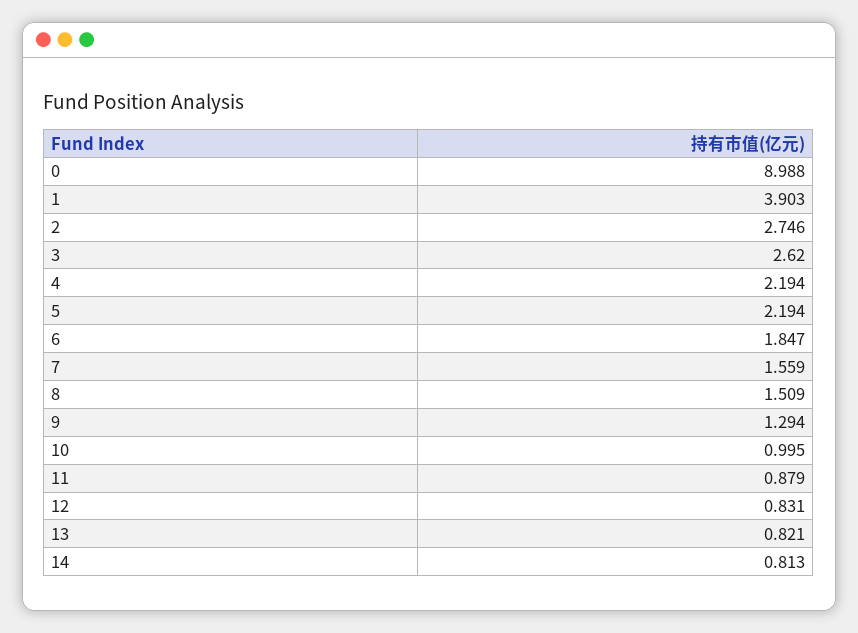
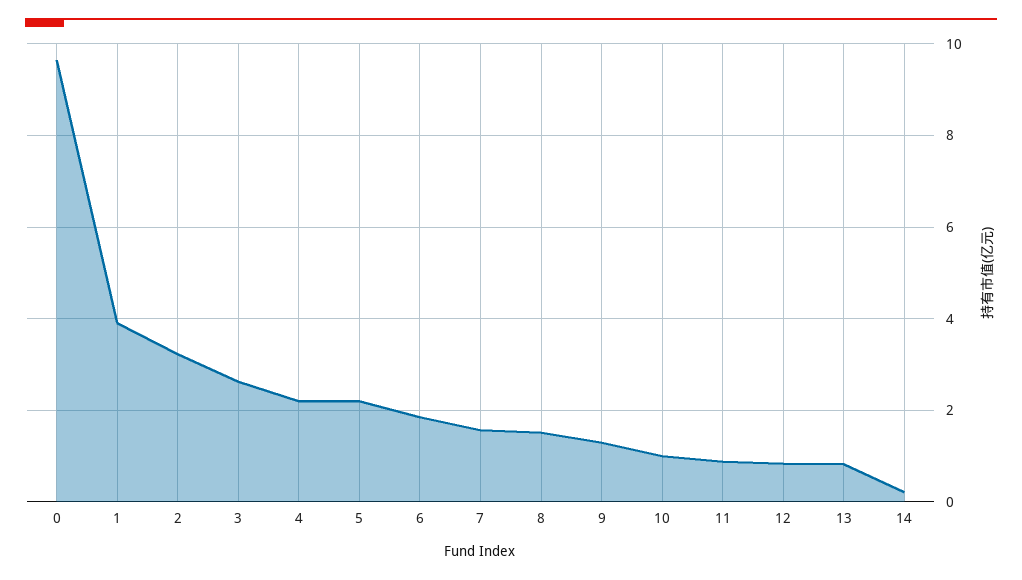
  {
-   "0": 8.988,
+   "0": 9.6,
    "1": 3.903,
-   "2": 2.746,
+   "2": 3.2,
    "3": 2.62,
    "4": 2.194,
    "5": 2.194,
    "6": 1.847,
    "7": 1.559,
    "8": 1.509,
    "9": 1.294,
    "10": 0.995,
    "11": 0.879,
    "12": 0.831,
    "13": 0.821,
-   "14": 0.813
+   "14": 0.2
  }

